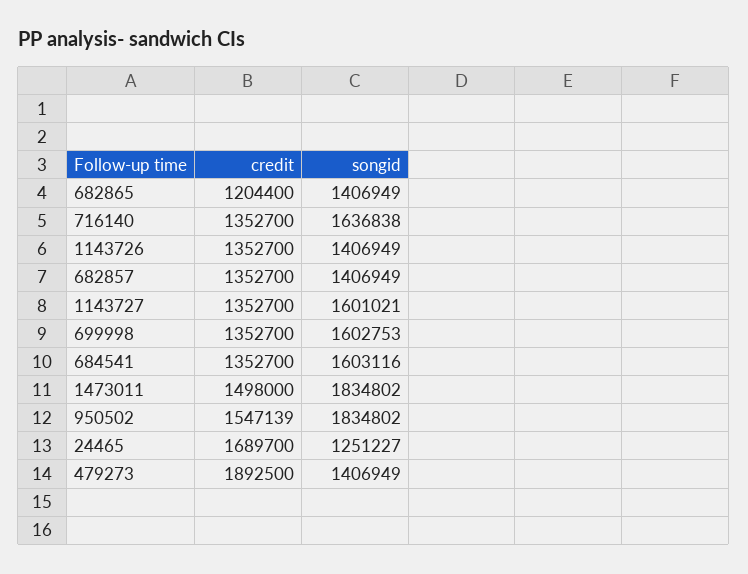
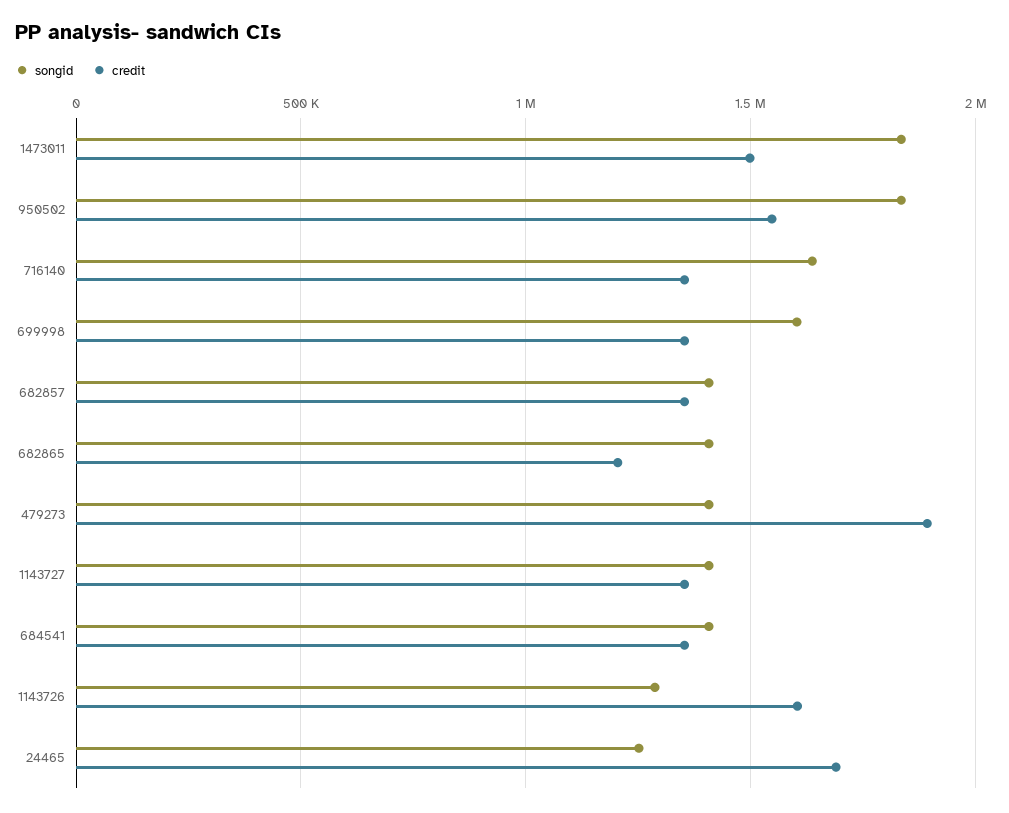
  {
    "credit": {
      "682865": 1204400,
      "716140": 1352700,
-     "1143726": 1352700,
+     "1143726": 1600000,
      "682857": 1352700,
      "1143727": 1352700,
      "699998": 1352700,
      "684541": 1352700,
      "1473011": 1498000,
      "950502": 1547139,
      "24465": 1689700,
      "479273": 1892500
    },
    "songid": {
      "682865": 1406949,
      "716140": 1636838,
-     "1143726": 1406949,
+     "1143726": 1300000,
      "682857": 1406949,
-     "1143727": 1601021,
+     "1143727": 1400000,
      "699998": 1602753,
-     "684541": 1603116,
+     "684541": 1400000,
      "1473011": 1834802,
      "950502": 1834802,
      "24465": 1251227,
      "479273": 1406949
    }
  }

